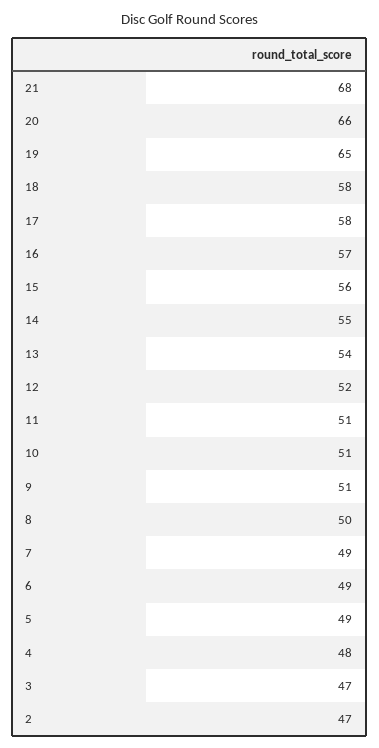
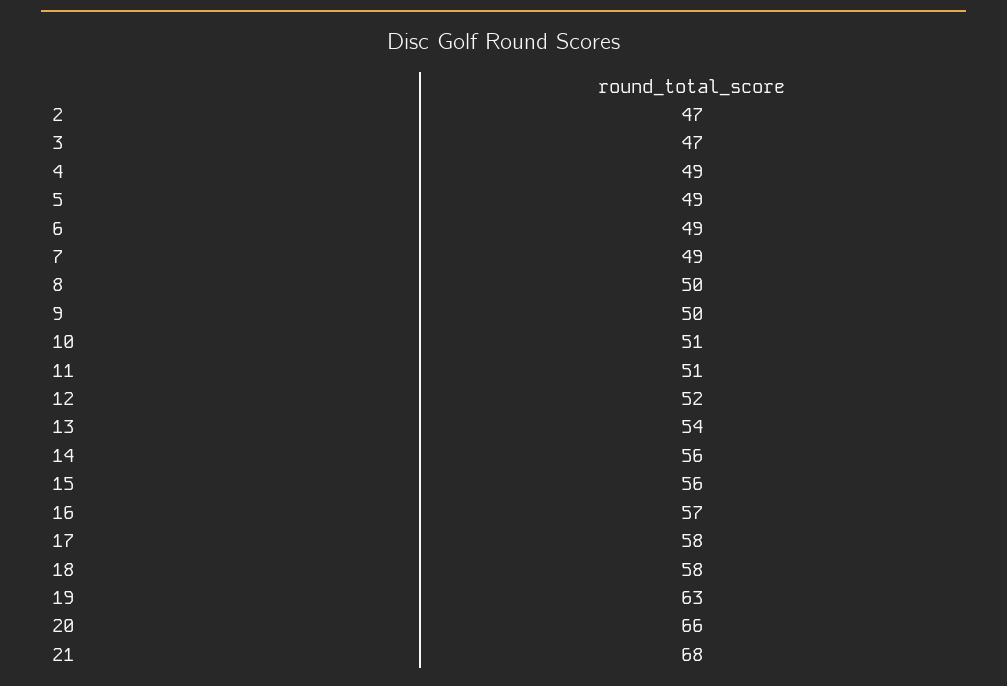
  {
    "21": 68,
    "20": 66,
-   "19": 65,
+   "19": 63,
    "18": 58,
    "17": 58,
    "16": 57,
    "15": 56,
-   "14": 55,
+   "14": 56,
    "13": 54,
    "12": 52,
    "11": 51,
    "10": 51,
-   "9": 51,
+   "9": 50,
    "8": 50,
    "7": 49,
    "6": 49,
    "5": 49,
-   "4": 48,
+   "4": 49,
    "3": 47,
    "2": 47
  }

